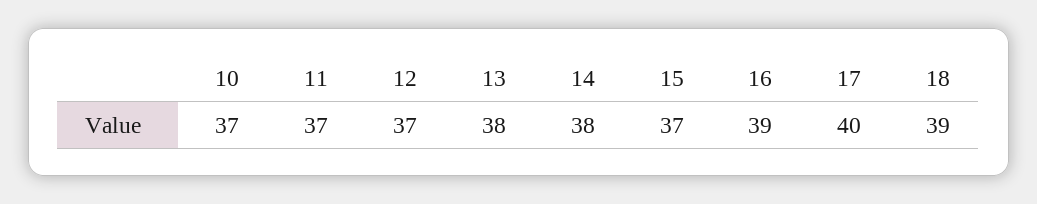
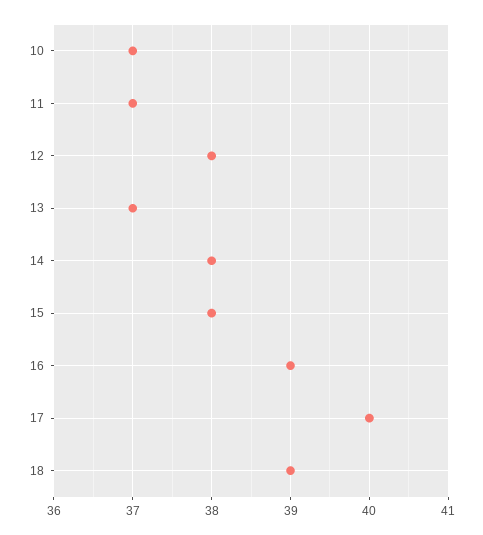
  {
    "10": 37,
    "11": 37,
-   "12": 37,
+   "12": 38,
-   "13": 38,
+   "13": 37,
    "14": 38,
-   "15": 37,
+   "15": 38,
    "16": 39,
    "17": 40,
    "18": 39
  }

